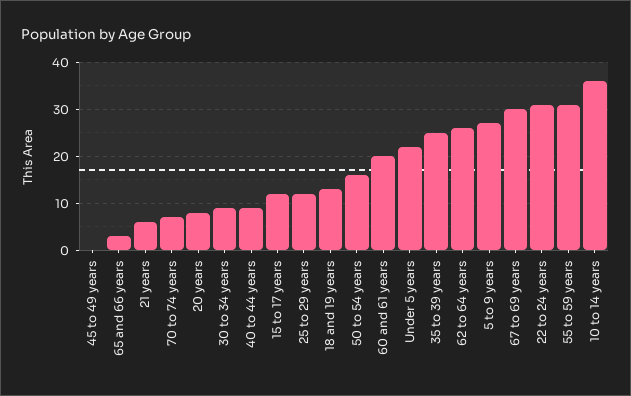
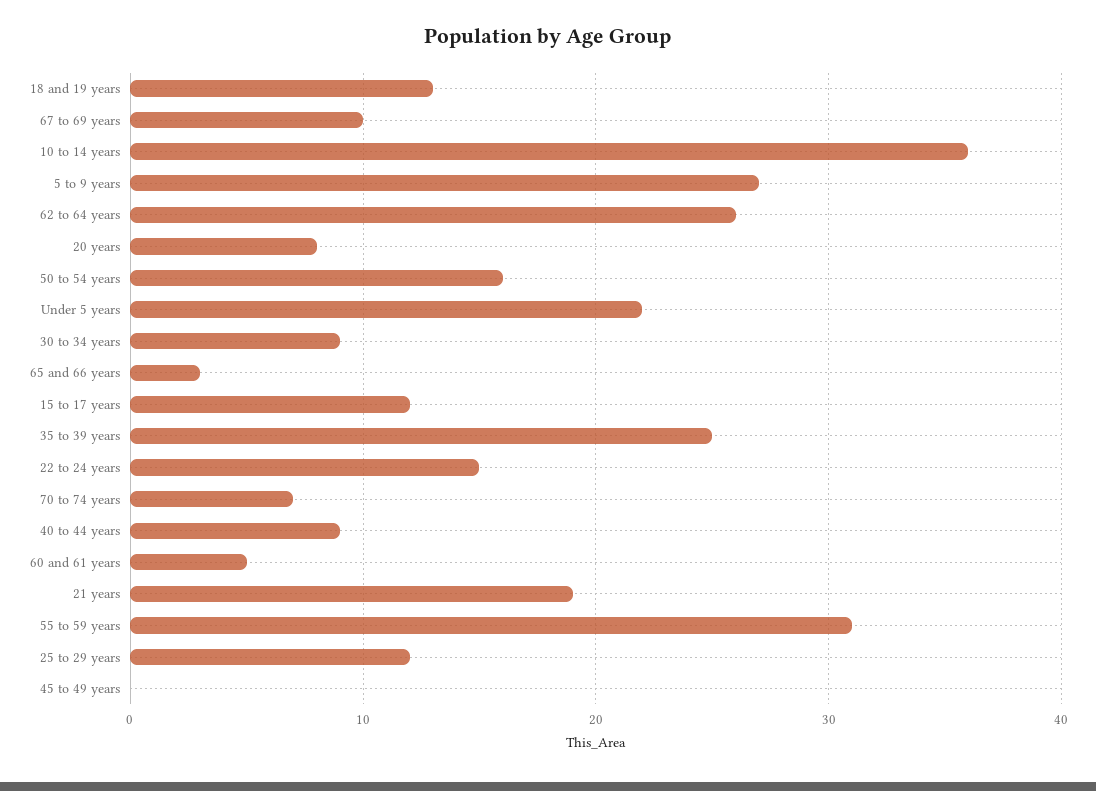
  {
    "45 to 49 years": 0,
    "65 and 66 years": 3,
-   "21 years": 5,
+   "21 years": 19,
    "70 to 74 years": 7,
    "20 years": 8,
    "30 to 34 years": 9,
    "40 to 44 years": 9,
    "15 to 17 years": 12,
    "25 to 29 years": 12,
    "18 and 19 years": 13,
    "50 to 54 years": 16,
-   "60 and 61 years": 20,
+   "60 and 61 years": 5,
    "Under 5 years": 22,
    "35 to 39 years": 25,
    "62 to 64 years": 26,
    "5 to 9 years": 27,
-   "67 to 69 years": 30,
+   "67 to 69 years": 10,
-   "22 to 24 years": 30,
+   "22 to 24 years": 15,
    "55 to 59 years": 31,
    "10 to 14 years": 36
  }

